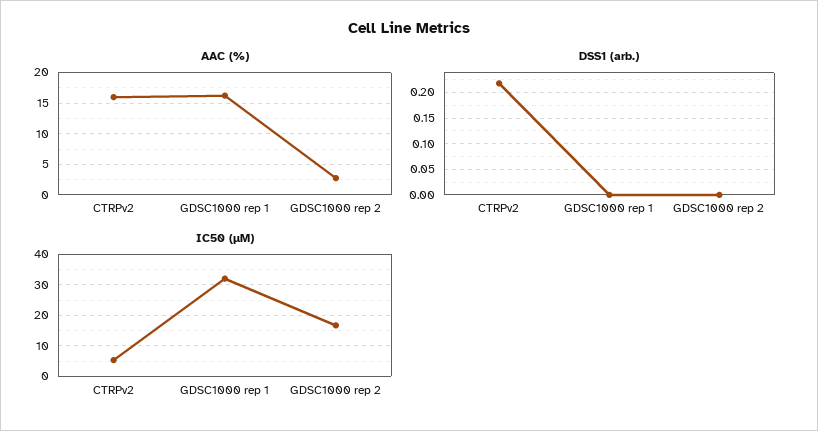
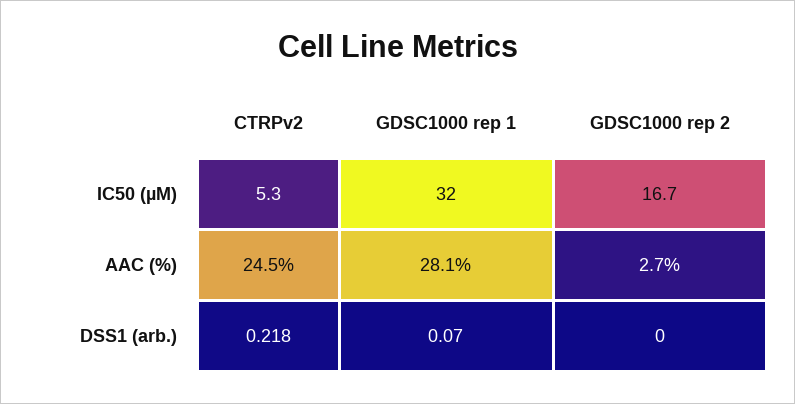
  {
    "AAC (%)": {
-     "CTRPv2": 16,
+     "CTRPv2": 24.5,
-     "GDSC1000 rep 1": 16,
+     "GDSC1000 rep 1": 28.1,
      "GDSC1000 rep 2": 2.7
    },
    "DSS1 (arb.)": {
      "CTRPv2": 0.218,
-     "GDSC1000 rep 1": 0,
+     "GDSC1000 rep 1": 0.07,
      "GDSC1000 rep 2": 0
    },
    "IC50 (µM)": {
      "CTRPv2": 5.3,
      "GDSC1000 rep 1": 32,
      "GDSC1000 rep 2": 16.7
    }
  }

